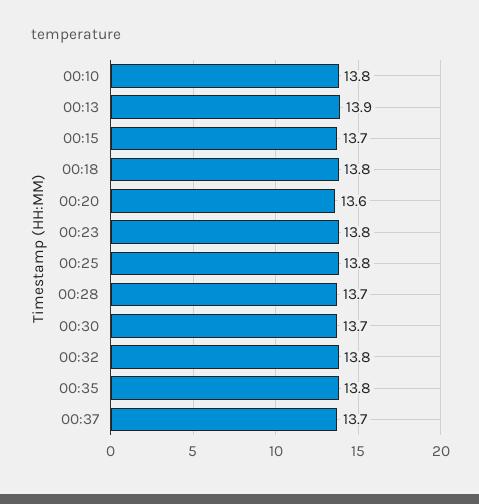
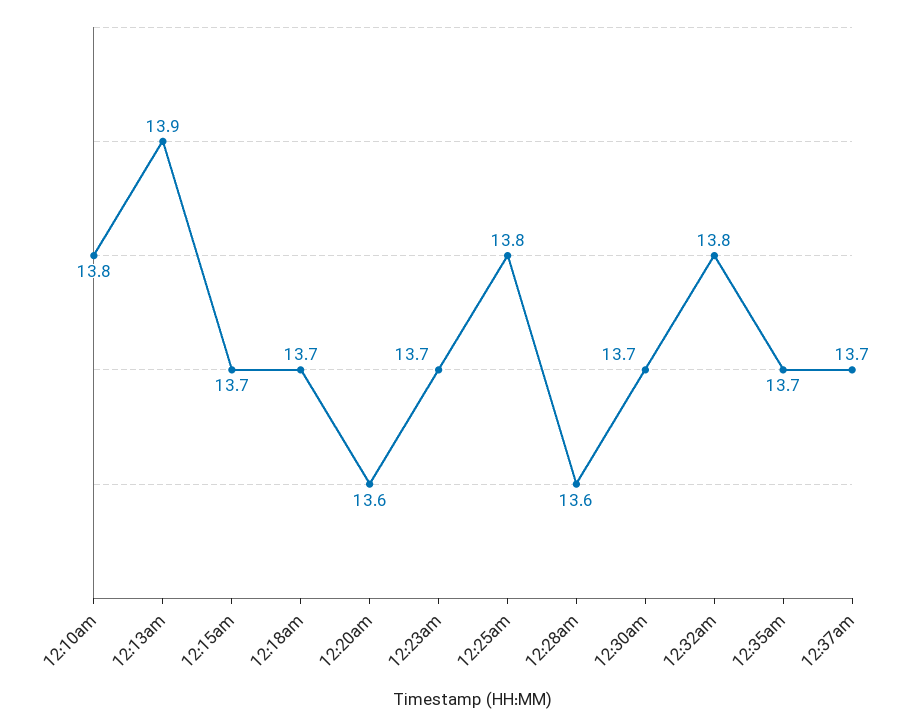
  {
    "00:10": 13.8,
    "00:13": 13.9,
    "00:15": 13.7,
-   "00:18": 13.8,
+   "00:18": 13.7,
    "00:20": 13.6,
-   "00:23": 13.8,
+   "00:23": 13.7,
    "00:25": 13.8,
-   "00:28": 13.7,
+   "00:28": 13.6,
    "00:30": 13.7,
    "00:32": 13.8,
-   "00:35": 13.8,
+   "00:35": 13.7,
    "00:37": 13.7
  }

